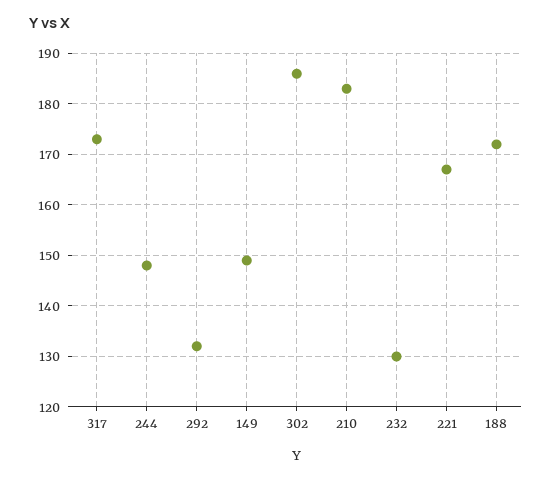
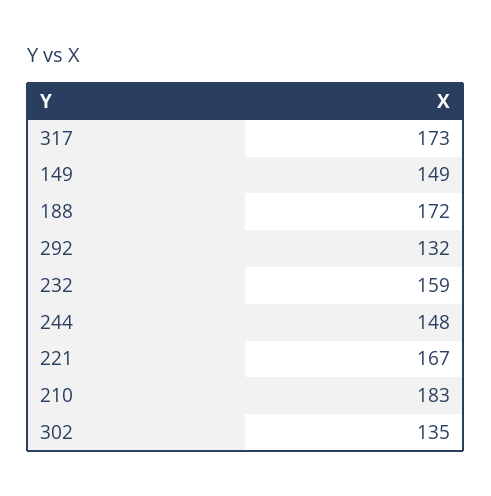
  {
    "317": 173,
    "244": 148,
    "292": 132,
    "149": 149,
-   "302": 185,
+   "302": 135,
    "210": 183,
-   "232": 130,
+   "232": 159,
    "221": 167,
    "188": 172
  }

